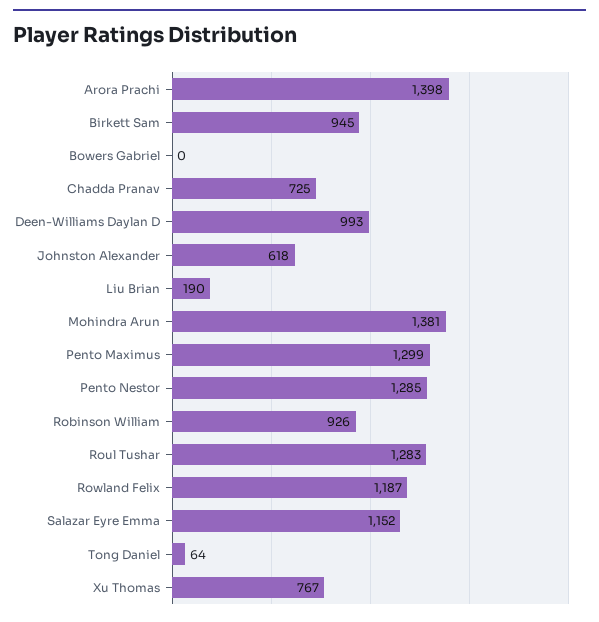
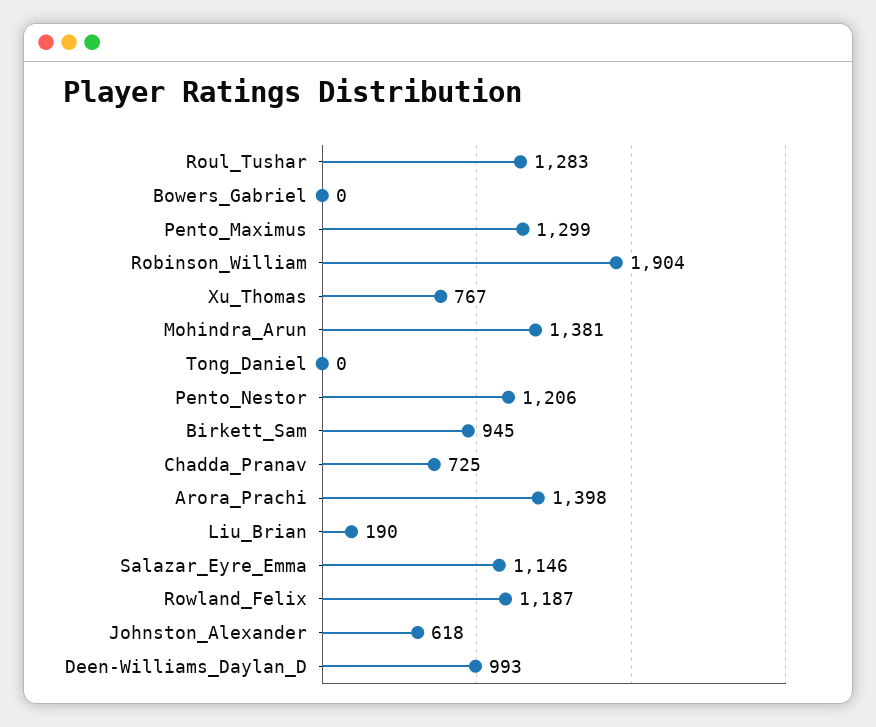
  {
    "Arora Prachi": 1398,
    "Birkett Sam": 945,
    "Bowers Gabriel": 0,
    "Chadda Pranav": 725,
    "Deen-Williams Daylan D": 993,
    "Johnston Alexander": 618,
    "Liu Brian": 190,
    "Mohindra Arun": 1381,
    "Pento Maximus": 1299,
-   "Pento Nestor": 1285,
+   "Pento Nestor": 1206,
-   "Robinson William": 926,
+   "Robinson William": 1904,
    "Roul Tushar": 1283,
    "Rowland Felix": 1187,
-   "Salazar Eyre Emma": 1152,
+   "Salazar Eyre Emma": 1146,
-   "Tong Daniel": 64,
+   "Tong Daniel": 0,
    "Xu Thomas": 767
  }

